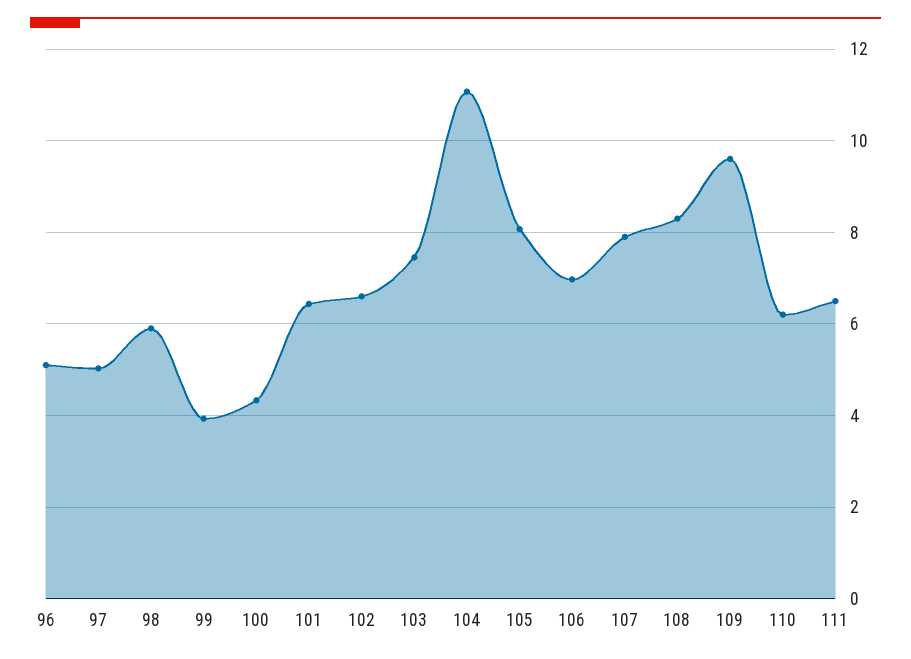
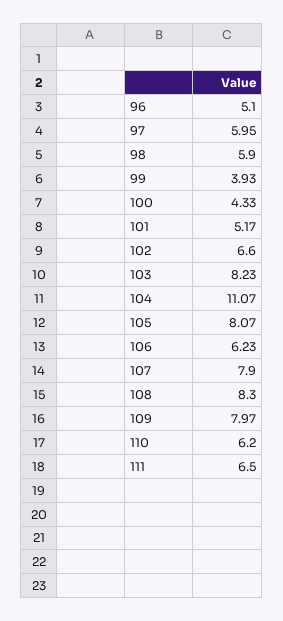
  {
    "96": 5.1,
-   "97": 5,
+   "97": 5.95,
    "98": 5.9,
    "99": 3.93,
    "100": 4.33,
-   "101": 6.4,
+   "101": 5.17,
    "102": 6.6,
-   "103": 7.4,
+   "103": 8.23,
    "104": 11.07,
    "105": 8.07,
-   "106": 7,
+   "106": 6.23,
    "107": 7.9,
    "108": 8.3,
-   "109": 9.6,
+   "109": 7.97,
    "110": 6.2,
    "111": 6.5
  }

